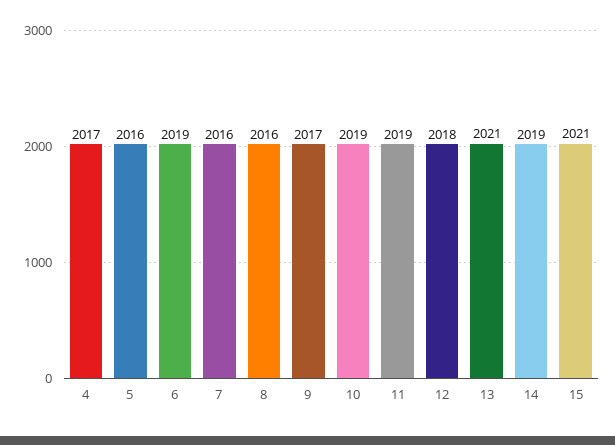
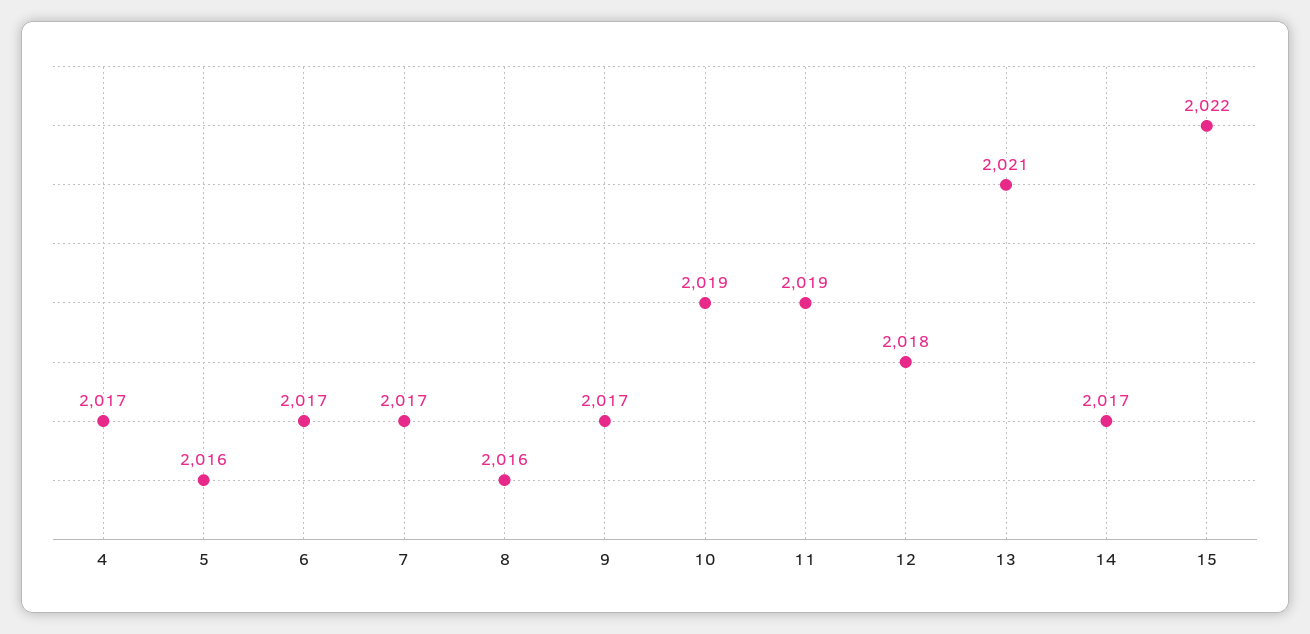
  {
    "4": 2017,
    "5": 2016,
-   "6": 2019,
+   "6": 2017,
-   "7": 2016,
+   "7": 2017,
    "8": 2016,
    "9": 2017,
    "10": 2019,
    "11": 2019,
    "12": 2018,
    "13": 2021,
-   "14": 2019,
+   "14": 2017,
-   "15": 2021
+   "15": 2022
  }

